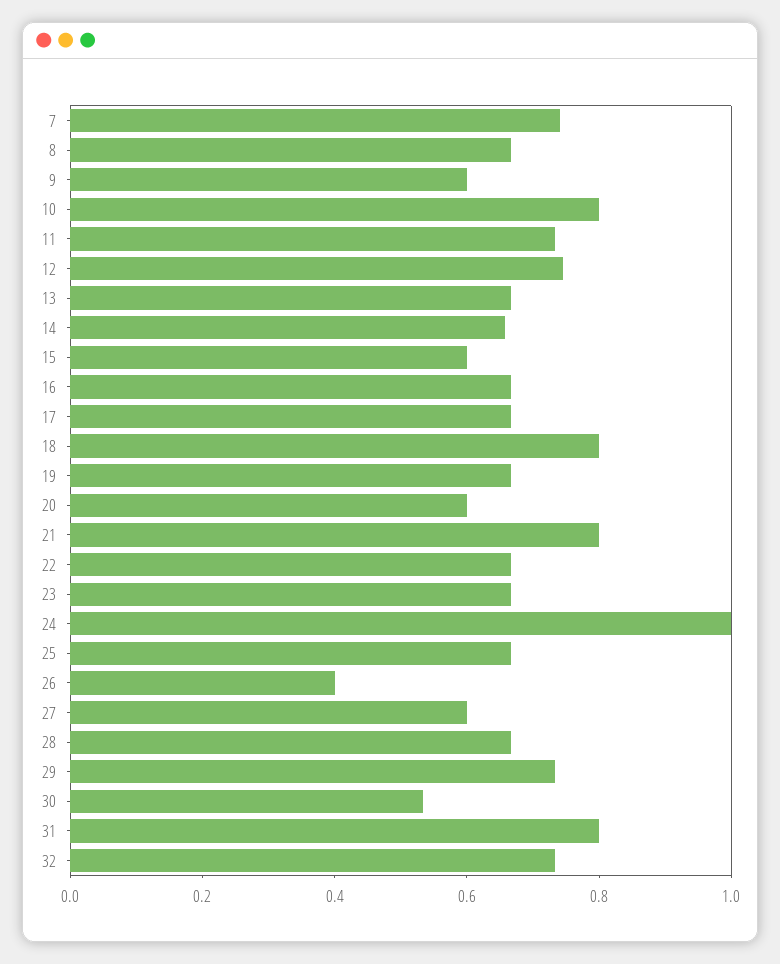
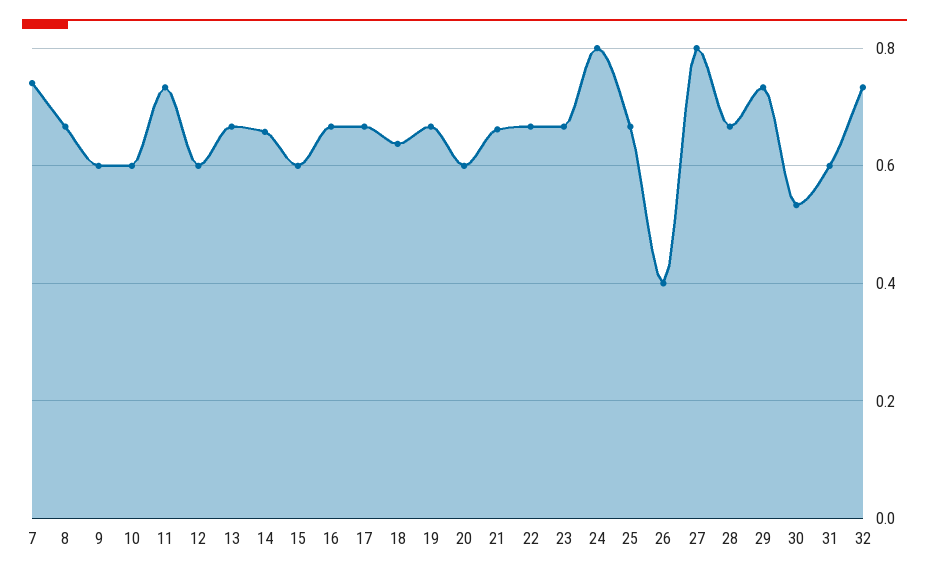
  {
    "7": 0.74,
    "8": 0.66,
    "9": 0.6,
-   "10": 0.8,
+   "10": 0.6,
    "11": 0.74,
-   "12": 0.75,
+   "12": 0.6,
    "13": 0.66,
    "14": 0.66,
    "15": 0.6,
    "16": 0.66,
    "17": 0.66,
-   "18": 0.8,
+   "18": 0.64,
    "19": 0.66,
    "20": 0.6,
-   "21": 0.8,
+   "21": 0.66,
    "22": 0.66,
    "23": 0.66,
-   "24": 1,
+   "24": 0.8,
    "25": 0.66,
    "26": 0.4,
-   "27": 0.6,
+   "27": 0.8,
    "28": 0.66,
    "29": 0.74,
    "30": 0.54,
-   "31": 0.8,
+   "31": 0.6,
    "32": 0.74
  }

